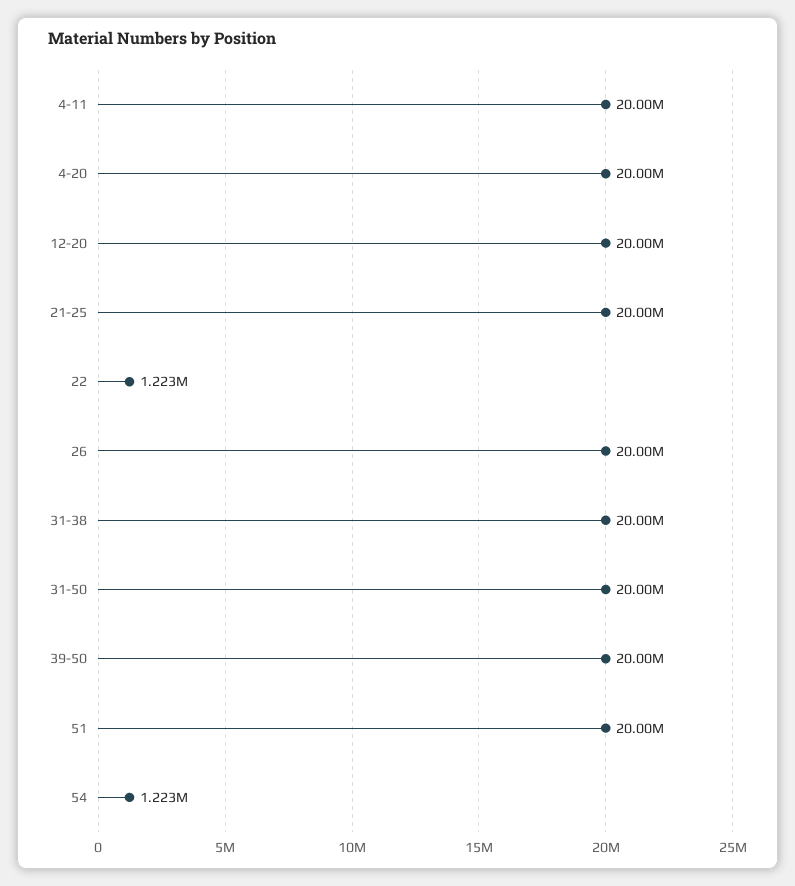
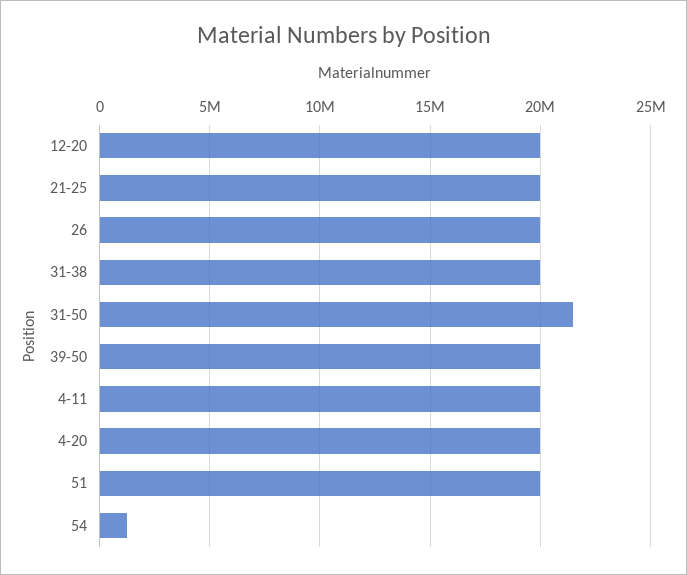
  {
    "4-11": 20000000,
    "4-20": 20000000,
    "12-20": 20000000,
    "21-25": 20000000,
-   "22": 1223000,
    "26": 20000000,
    "31-38": 20000000,
-   "31-50": 20000000,
+   "31-50": 21500000,
    "39-50": 20000000,
    "51": 20000000,
    "54": 1223000
  }

